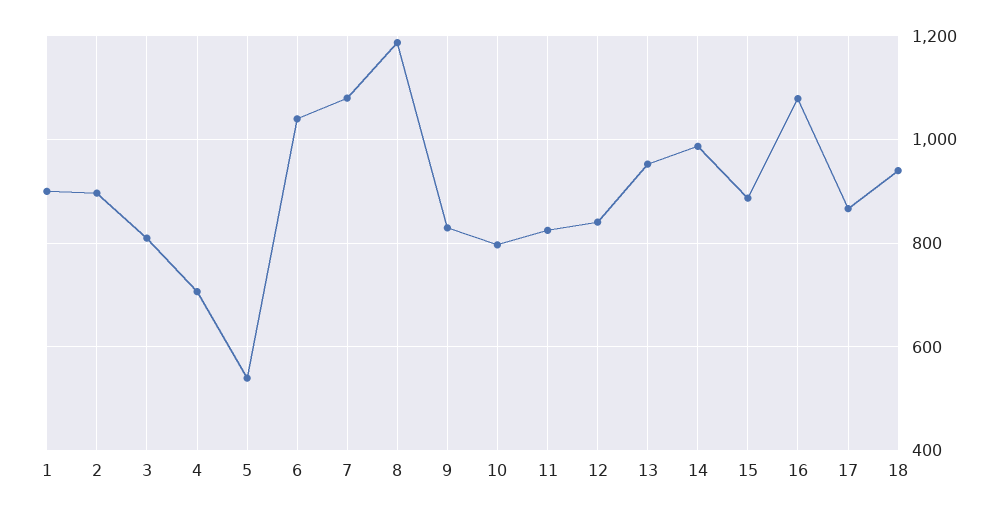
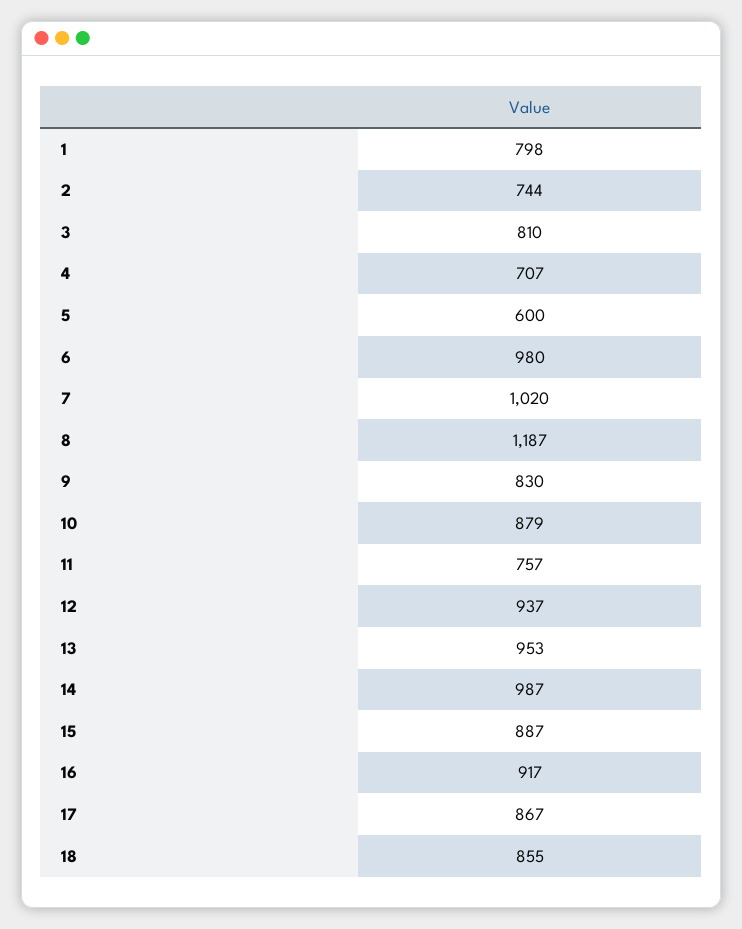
  {
-   "1": 900,
+   "1": 798,
-   "2": 900,
+   "2": 744,
    "3": 810,
    "4": 707,
-   "5": 540,
+   "5": 600,
-   "6": 1040,
+   "6": 980,
-   "7": 1080,
+   "7": 1020,
    "8": 1187,
    "9": 830,
-   "10": 800,
+   "10": 879,
-   "11": 820,
+   "11": 757,
-   "12": 840,
+   "12": 937,
    "13": 953,
    "14": 987,
    "15": 887,
-   "16": 1080,
+   "16": 917,
    "17": 867,
-   "18": 940
+   "18": 855
  }

